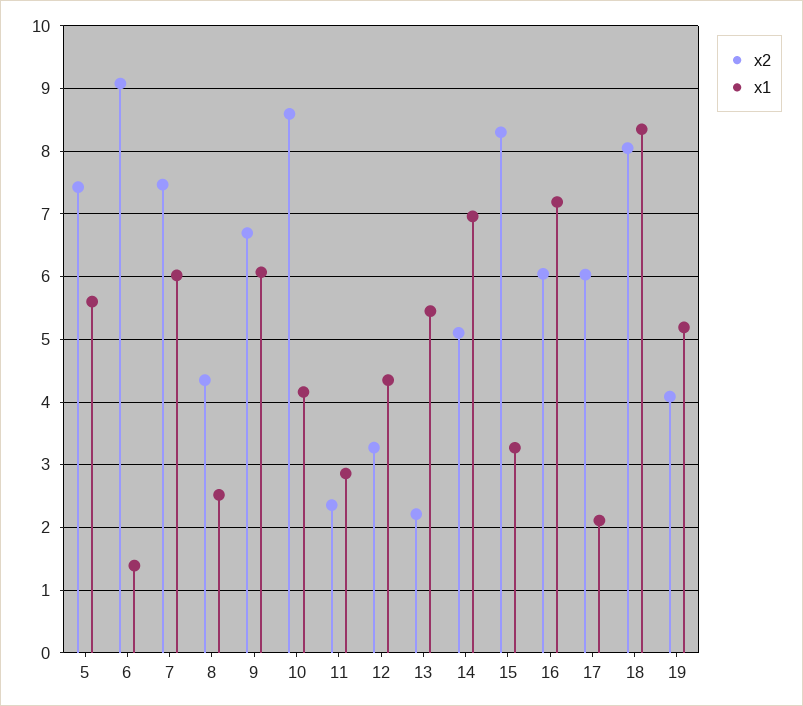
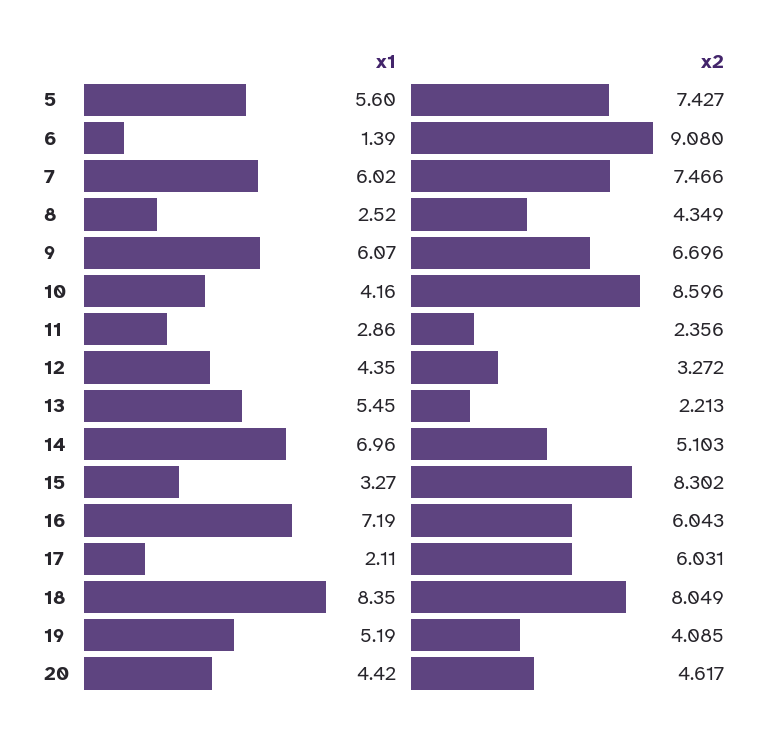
  {
    "x2": {
      "5": 7.427,
      "6": 9.08,
      "7": 7.466,
      "8": 4.349,
      "9": 6.696,
      "10": 8.596,
      "11": 2.356,
      "12": 3.272,
      "13": 2.213,
      "14": 5.103,
      "15": 8.302,
      "16": 6.043,
      "17": 6.031,
      "18": 8.049,
-     "19": 4.085
+     "19": 4.085,
+     "20": 4.617
    },
    "x1": {
      "5": 5.6,
      "6": 1.39,
      "7": 6.02,
      "8": 2.52,
      "9": 6.07,
      "10": 4.16,
      "11": 2.86,
      "12": 4.35,
      "13": 5.45,
      "14": 6.96,
      "15": 3.27,
      "16": 7.19,
      "17": 2.11,
      "18": 8.35,
-     "19": 5.19
+     "19": 5.19,
+     "20": 4.42
    }
  }

